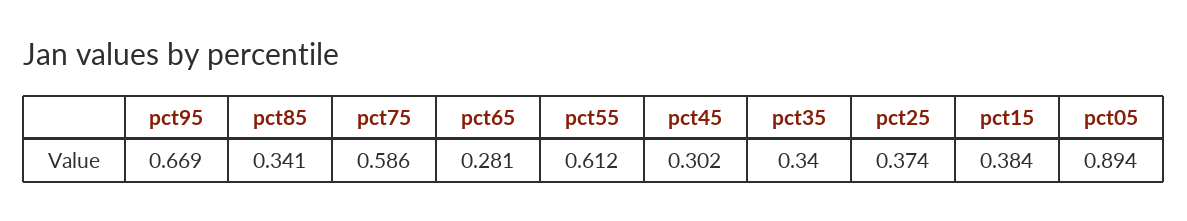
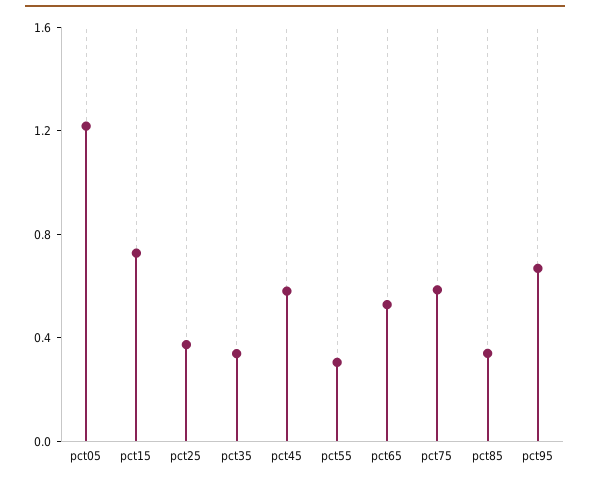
  {
    "pct95": 0.669,
    "pct85": 0.341,
    "pct75": 0.586,
-   "pct65": 0.281,
+   "pct65": 0.5,
-   "pct55": 0.612,
+   "pct55": 0.3,
-   "pct45": 0.302,
+   "pct45": 0.6,
    "pct35": 0.34,
    "pct25": 0.374,
-   "pct15": 0.384,
+   "pct15": 0.7,
-   "pct05": 0.894
+   "pct05": 1.2
  }

